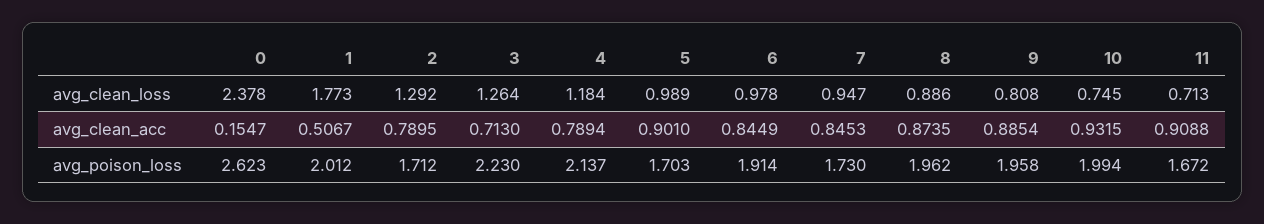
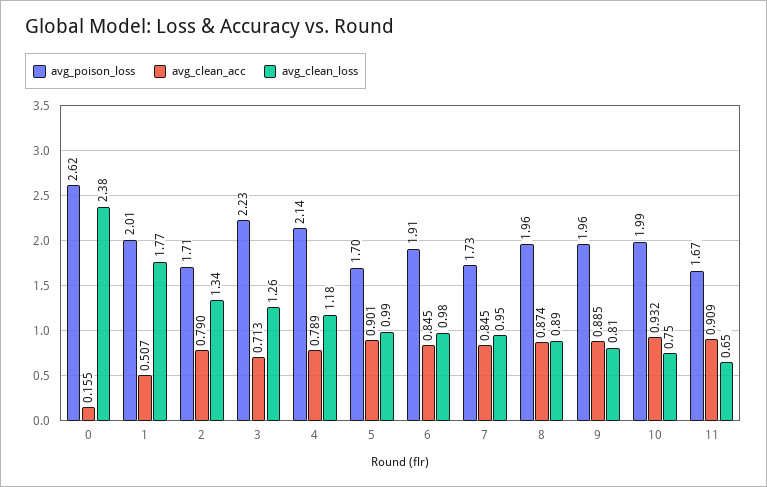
  {
    "avg_clean_loss": {
      "0": 2.378,
      "1": 1.773,
-     "2": 1.292,
+     "2": 1.34,
      "3": 1.264,
      "4": 1.184,
      "5": 0.989,
      "6": 0.978,
      "7": 0.947,
      "8": 0.886,
      "9": 0.808,
      "10": 0.745,
-     "11": 0.713
+     "11": 0.65
    },
    "avg_clean_acc": {
      "0": 0.1547,
      "1": 0.5067,
      "2": 0.7895,
      "3": 0.713,
      "4": 0.7894,
      "5": 0.901,
      "6": 0.8449,
      "7": 0.8453,
      "8": 0.8735,
      "9": 0.8854,
      "10": 0.9315,
      "11": 0.9088
    },
    "avg_poison_loss": {
      "0": 2.623,
      "1": 2.012,
      "2": 1.712,
      "3": 2.23,
      "4": 2.137,
      "5": 1.703,
      "6": 1.914,
      "7": 1.73,
      "8": 1.962,
      "9": 1.958,
      "10": 1.994,
      "11": 1.672
    }
  }

